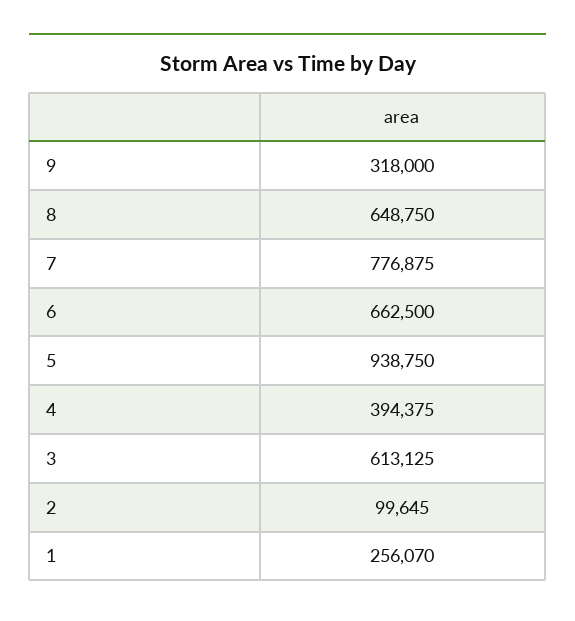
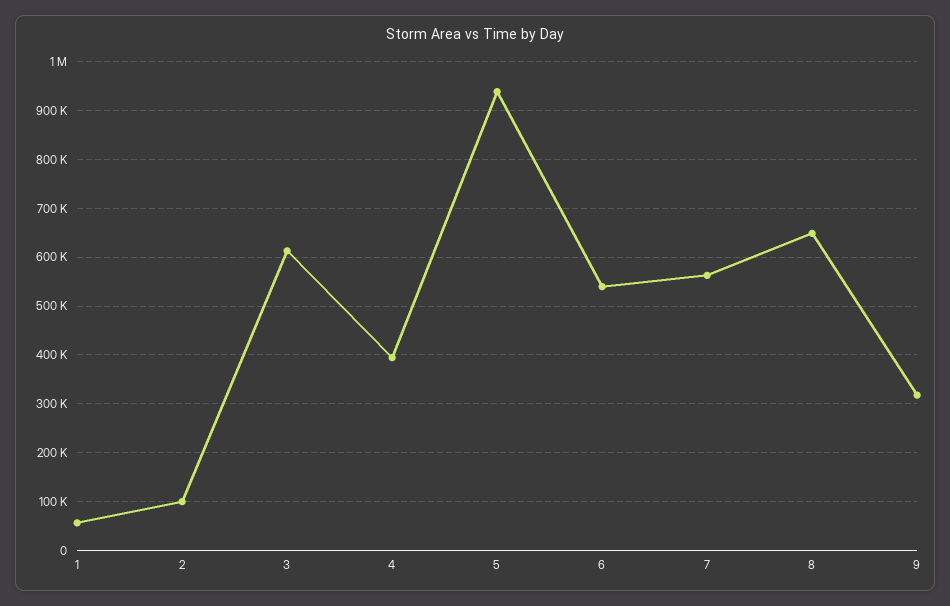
  {
    "9": 318000,
    "8": 648750,
-   "7": 776875,
+   "7": 560000,
-   "6": 662500,
+   "6": 540000,
    "5": 938750,
    "4": 394375,
    "3": 613125,
    "2": 99645,
-   "1": 256070
+   "1": 60000
  }

